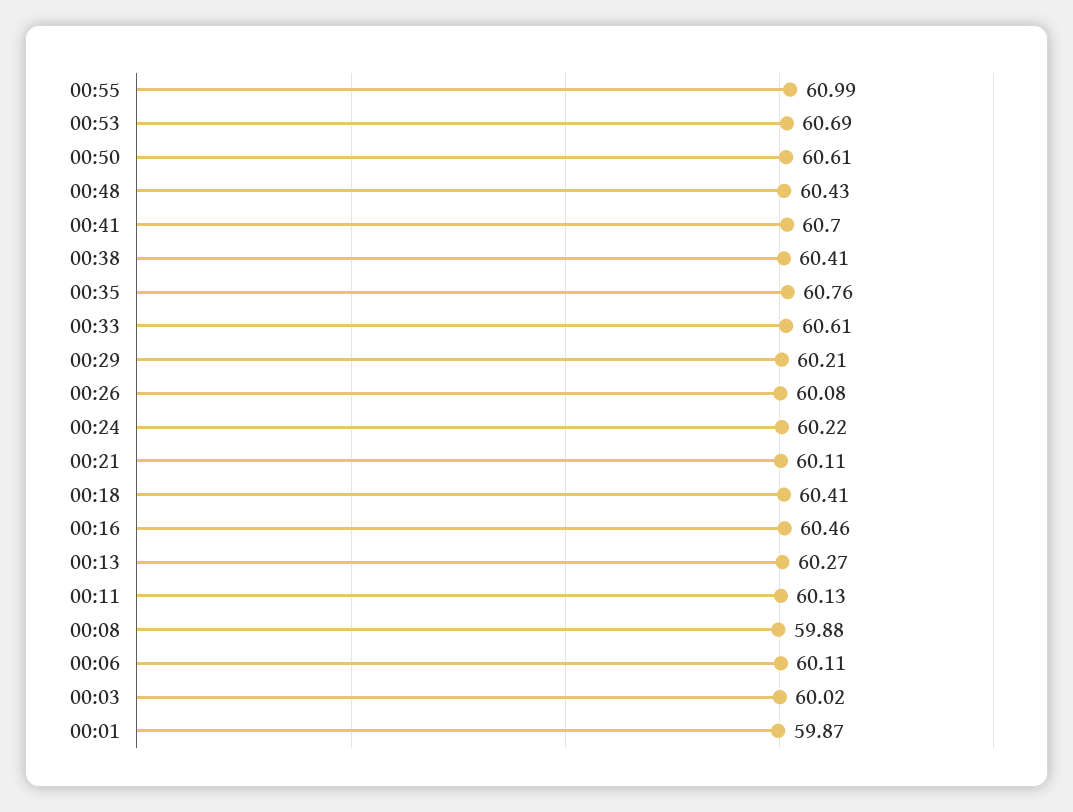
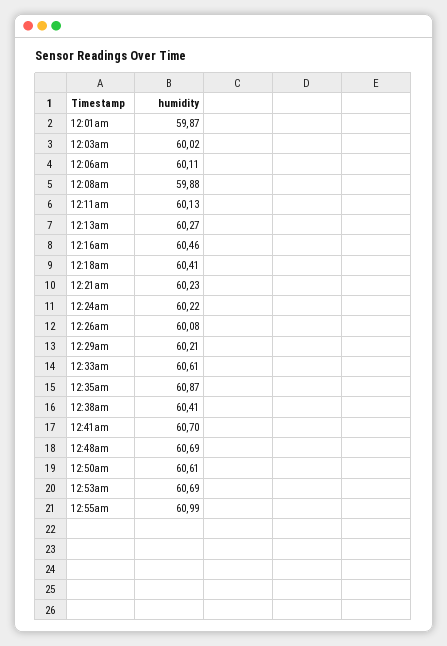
  {
    "00:55": 60.99,
    "00:53": 60.69,
    "00:50": 60.61,
-   "00:48": 60.43,
+   "00:48": 60.69,
    "00:41": 60.7,
    "00:38": 60.41,
-   "00:35": 60.76,
+   "00:35": 60.87,
    "00:33": 60.61,
    "00:29": 60.21,
    "00:26": 60.08,
    "00:24": 60.22,
-   "00:21": 60.11,
+   "00:21": 60.23,
    "00:18": 60.41,
    "00:16": 60.46,
    "00:13": 60.27,
    "00:11": 60.13,
    "00:08": 59.88,
    "00:06": 60.11,
    "00:03": 60.02,
    "00:01": 59.87
  }

